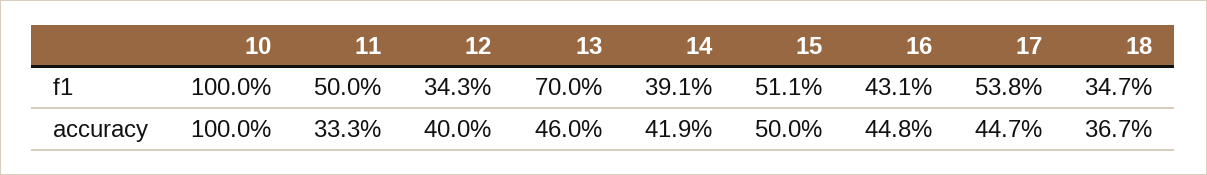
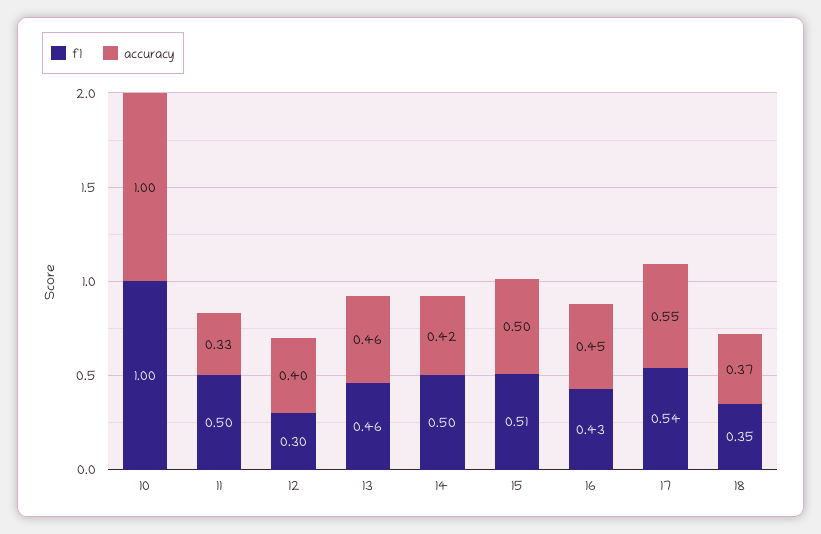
  {
    "f1": {
      "10": 1,
      "11": 0.5,
-     "12": 0.343,
+     "12": 0.3,
-     "13": 0.7,
+     "13": 0.46,
-     "14": 0.391,
+     "14": 0.5,
      "15": 0.511,
      "16": 0.431,
      "17": 0.538,
      "18": 0.347
    },
    "accuracy": {
      "10": 1,
      "11": 0.333,
      "12": 0.4,
      "13": 0.46,
      "14": 0.419,
      "15": 0.5,
      "16": 0.448,
-     "17": 0.447,
+     "17": 0.55,
      "18": 0.367
    }
  }

